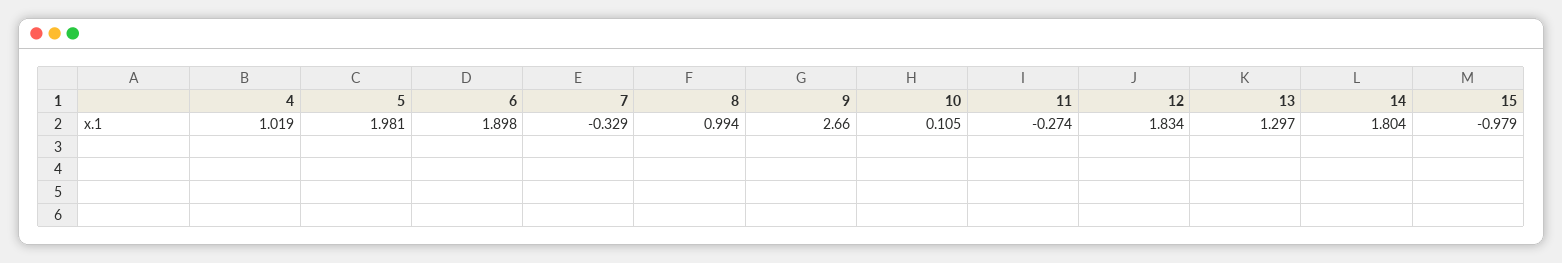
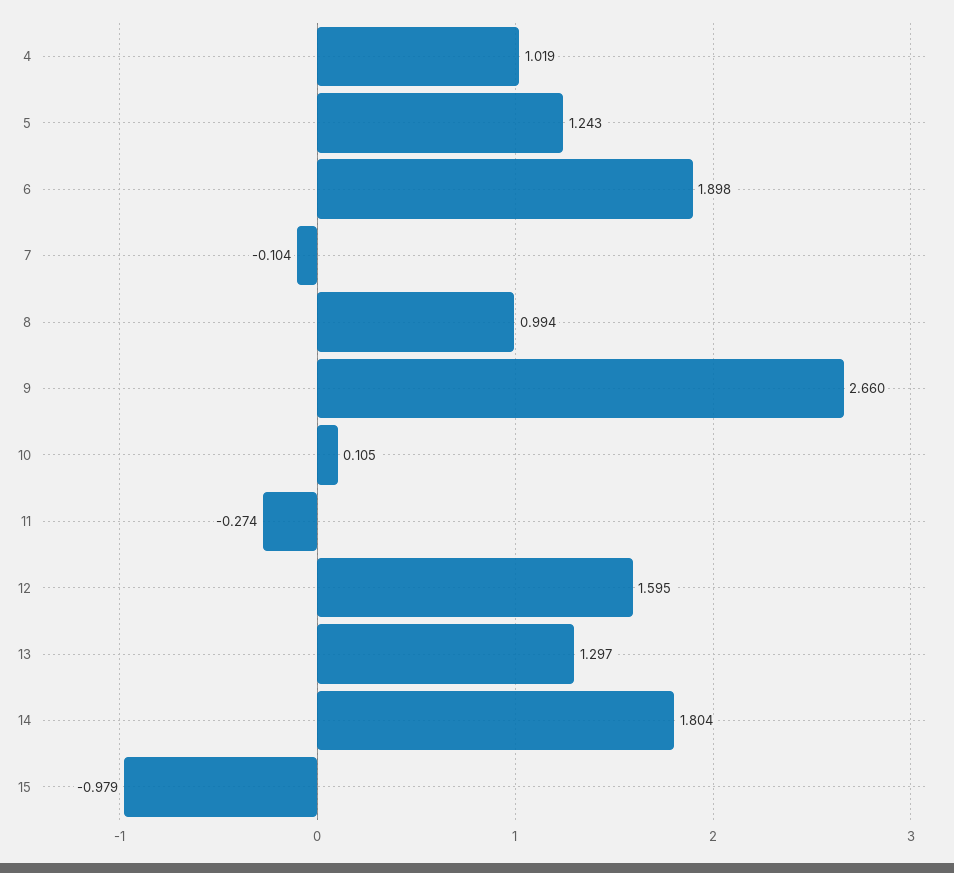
  {
    "4": 1.019,
-   "5": 1.981,
+   "5": 1.243,
    "6": 1.898,
-   "7": -0.329,
+   "7": -0.104,
    "8": 0.994,
    "9": 2.66,
    "10": 0.105,
    "11": -0.274,
-   "12": 1.834,
+   "12": 1.595,
    "13": 1.297,
    "14": 1.804,
    "15": -0.979
  }

